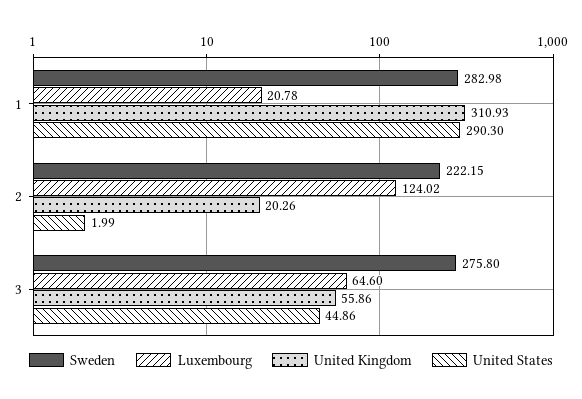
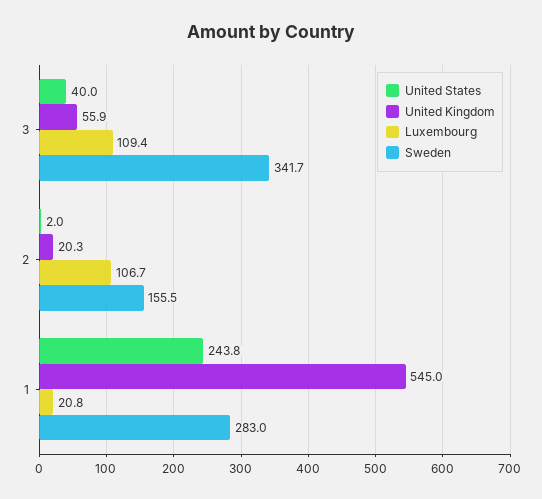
  {
    "Sweden": {
      "1": 282.98,
-     "2": 222.15,
+     "2": 155.5,
-     "3": 275.8
+     "3": 341.7
    },
    "Luxembourg": {
      "1": 20.78,
-     "2": 124.02,
+     "2": 106.7,
-     "3": 64.6
+     "3": 109.4
    },
    "United Kingdom": {
-     "1": 310.93,
+     "1": 545,
      "2": 20.26,
      "3": 55.86
    },
    "United States": {
-     "1": 290.3,
+     "1": 243.8,
      "2": 1.99,
-     "3": 44.86
+     "3": 40
    }
  }

